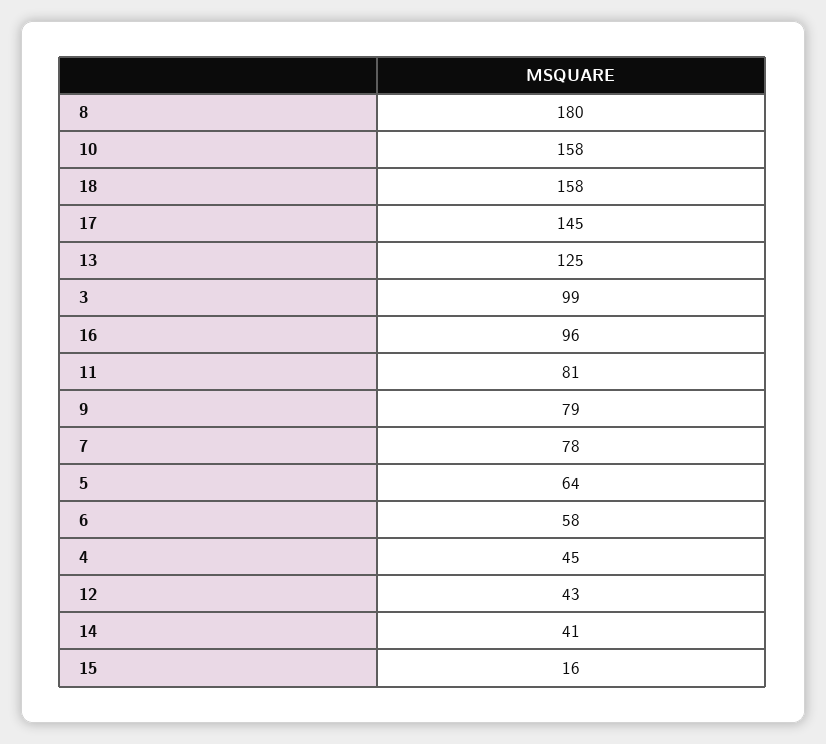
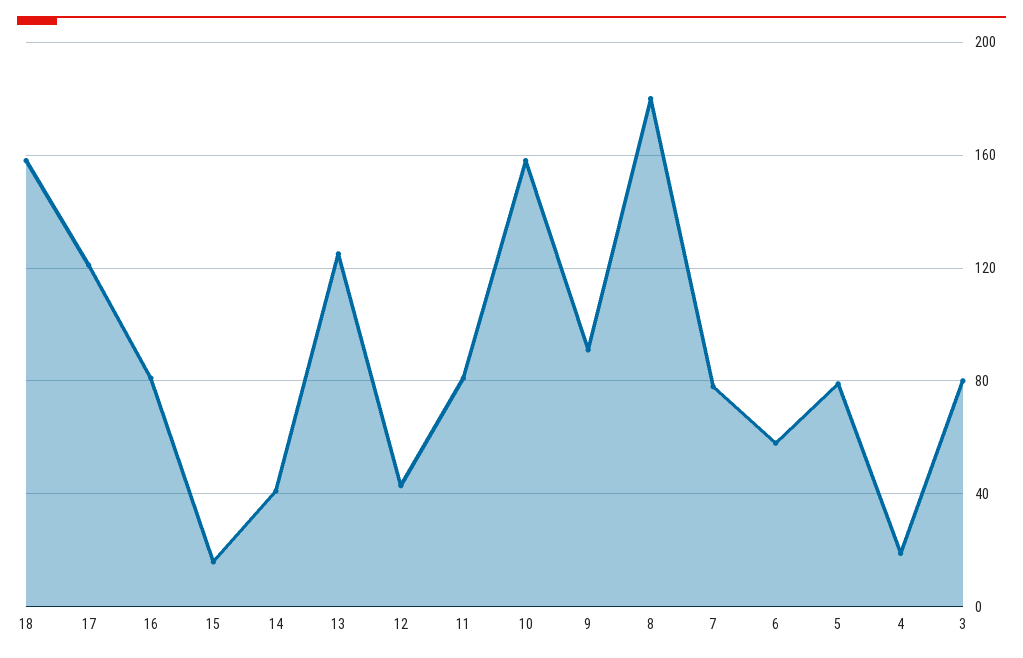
  {
    "8": 180,
    "10": 158,
    "18": 158,
-   "17": 145,
+   "17": 120,
    "13": 125,
-   "3": 99,
+   "3": 80,
-   "16": 96,
+   "16": 80,
    "11": 81,
-   "9": 79,
+   "9": 90,
    "7": 78,
-   "5": 64,
+   "5": 80,
    "6": 58,
-   "4": 45,
+   "4": 20,
    "12": 43,
    "14": 41,
    "15": 16
  }

